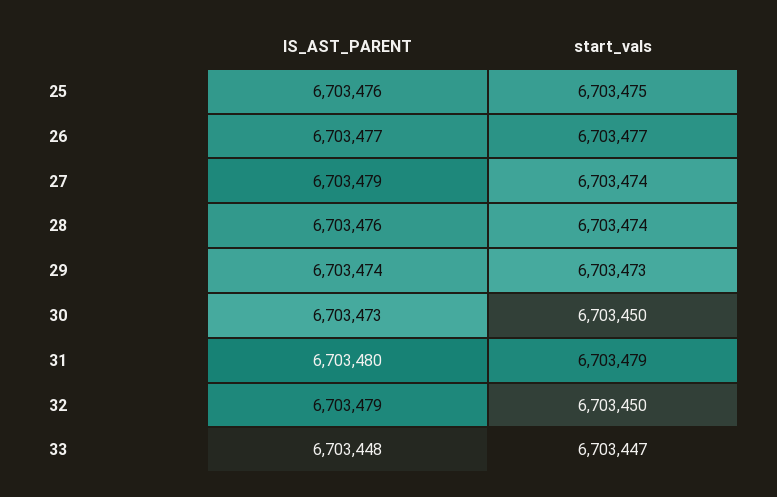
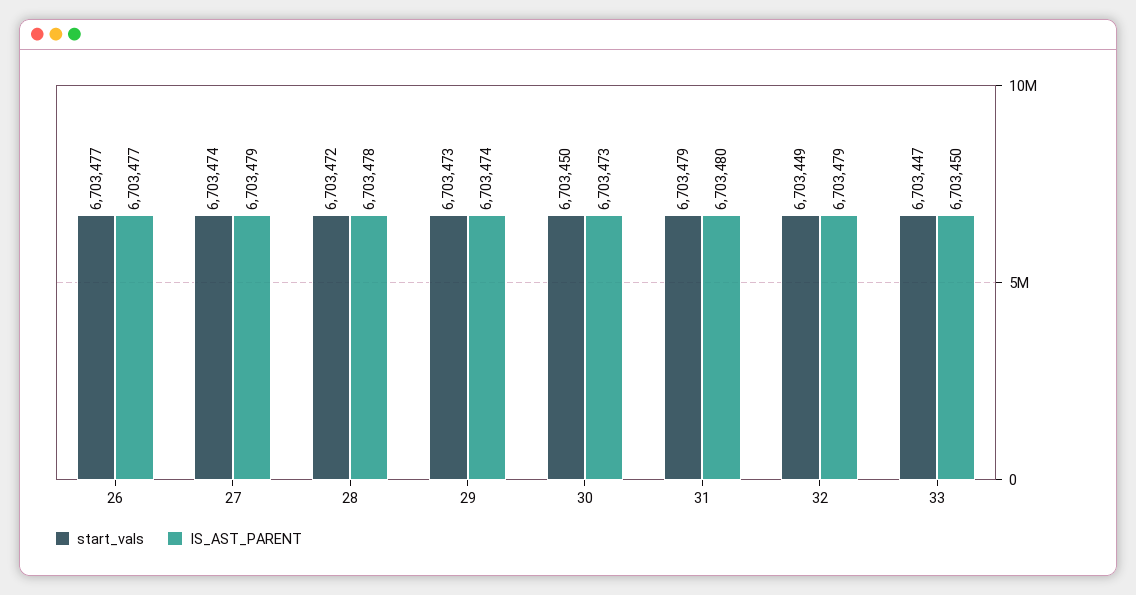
  {
    "IS_AST_PARENT": {
-     "25": 6703476,
      "26": 6703477,
      "27": 6703479,
-     "28": 6703476,
+     "28": 6703478,
      "29": 6703474,
      "30": 6703473,
      "31": 6703480,
      "32": 6703479,
-     "33": 6703448
+     "33": 6703450
    },
    "start_vals": {
-     "25": 6703475,
      "26": 6703477,
      "27": 6703474,
-     "28": 6703474,
+     "28": 6703472,
      "29": 6703473,
      "30": 6703450,
      "31": 6703479,
-     "32": 6703450,
+     "32": 6703449,
      "33": 6703447
    }
  }

